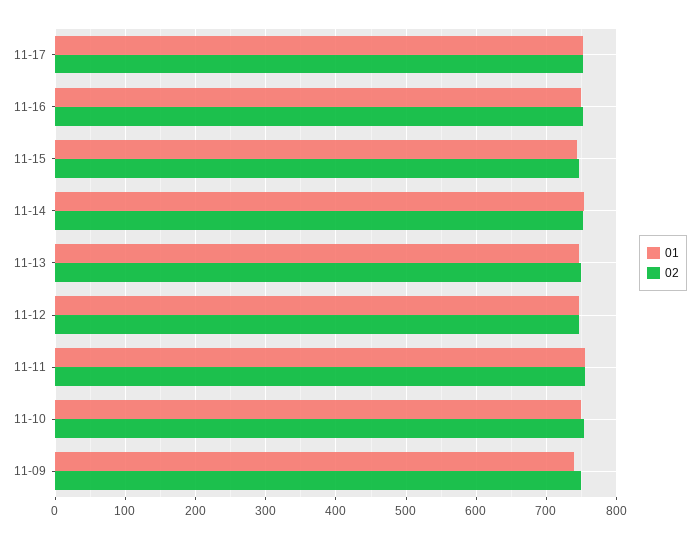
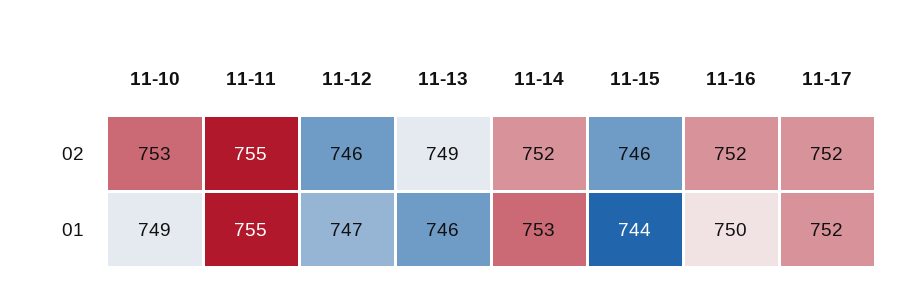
  {
    "01": {
      "11-17": 752,
      "11-16": 750,
      "11-15": 744,
      "11-14": 753,
      "11-13": 746,
      "11-12": 747,
      "11-11": 755,
-     "11-10": 749,
+     "11-10": 749
-     "11-09": 740
    },
    "02": {
      "11-17": 752,
      "11-16": 752,
      "11-15": 746,
      "11-14": 752,
      "11-13": 749,
      "11-12": 746,
      "11-11": 755,
-     "11-10": 753,
+     "11-10": 753
-     "11-09": 750
    }
  }

